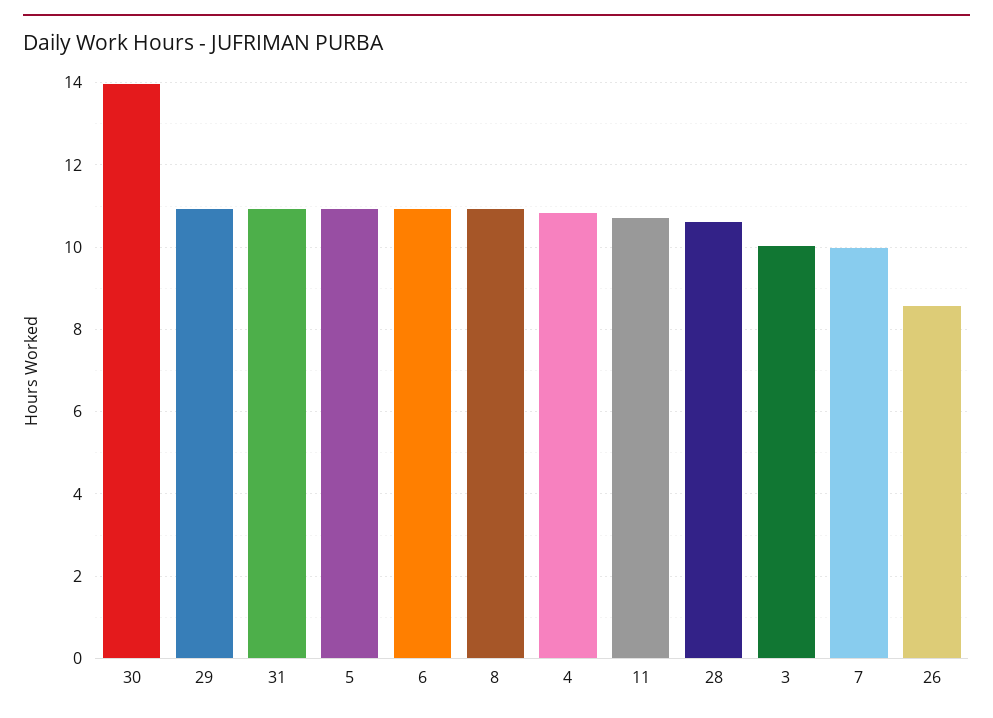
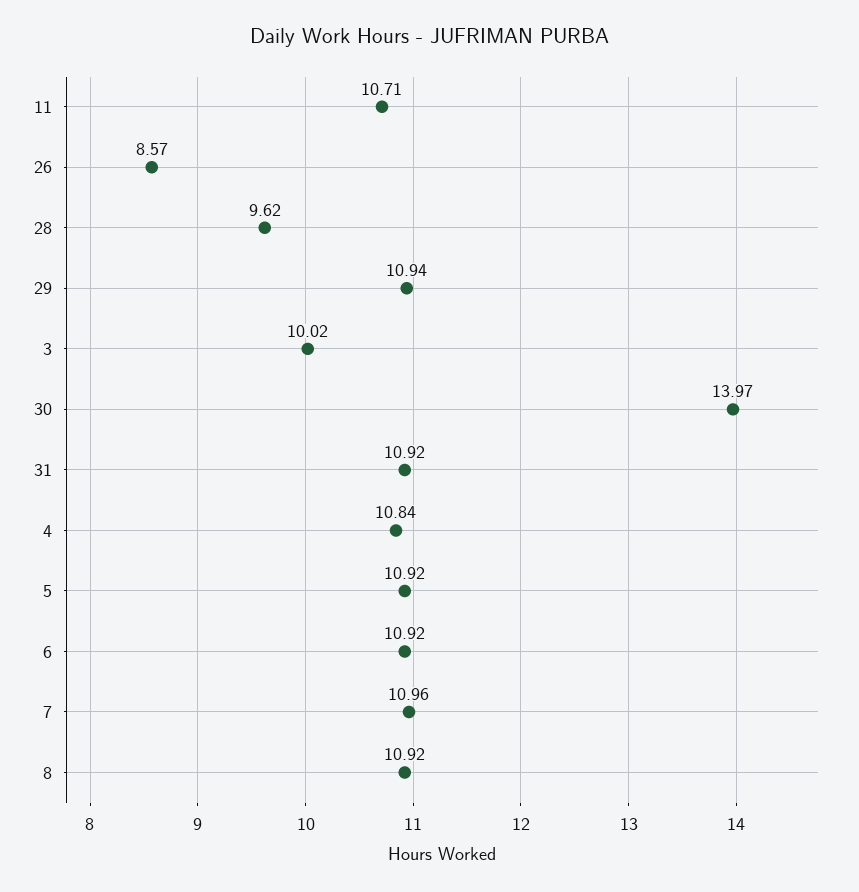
  {
    "30": 13.97,
    "29": 10.94,
    "31": 10.92,
    "5": 10.92,
    "6": 10.92,
    "8": 10.92,
    "4": 10.84,
    "11": 10.71,
-   "28": 10.6,
+   "28": 9.62,
    "3": 10.02,
-   "7": 10,
+   "7": 10.96,
    "26": 8.57
  }

